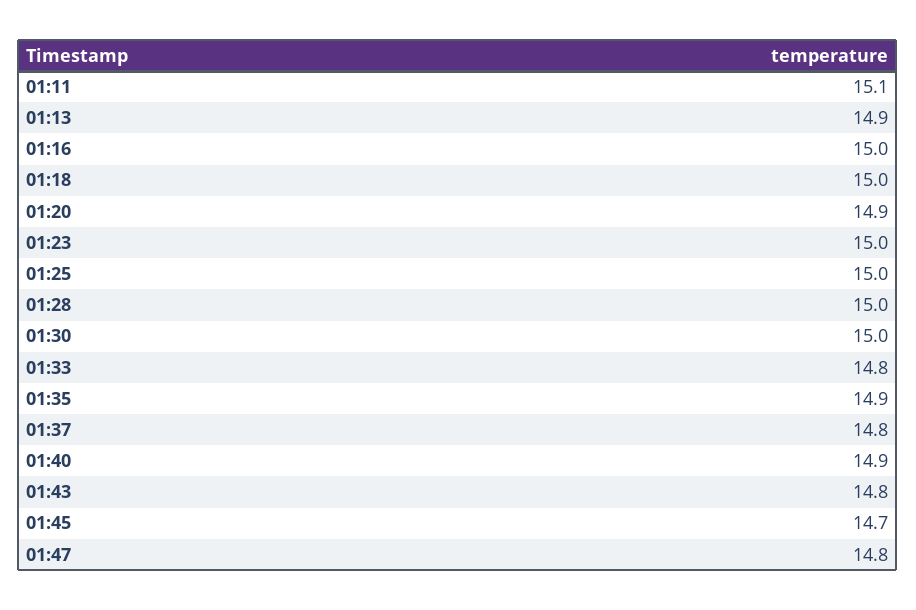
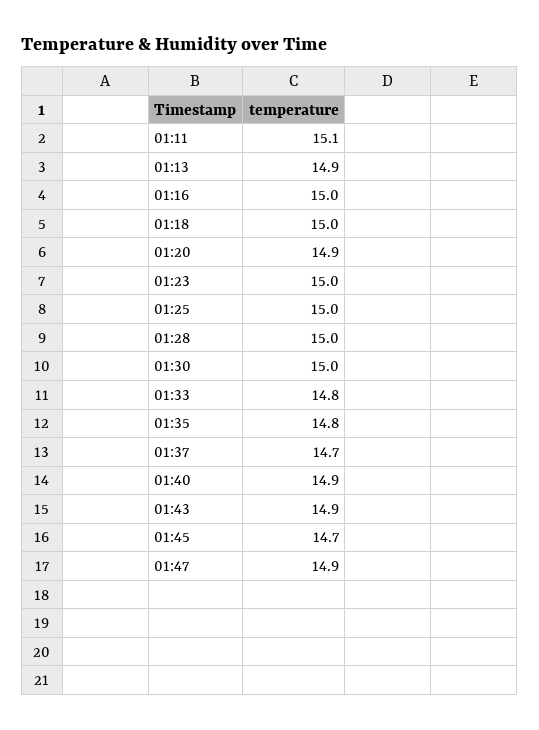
  {
    "01:11": 15.1,
    "01:13": 14.9,
    "01:16": 15,
    "01:18": 15,
    "01:20": 14.9,
    "01:23": 15,
    "01:25": 15,
    "01:28": 15,
    "01:30": 15,
    "01:33": 14.8,
-   "01:35": 14.9,
+   "01:35": 14.8,
-   "01:37": 14.8,
+   "01:37": 14.7,
    "01:40": 14.9,
-   "01:43": 14.8,
+   "01:43": 14.9,
    "01:45": 14.7,
-   "01:47": 14.8
+   "01:47": 14.9
  }

